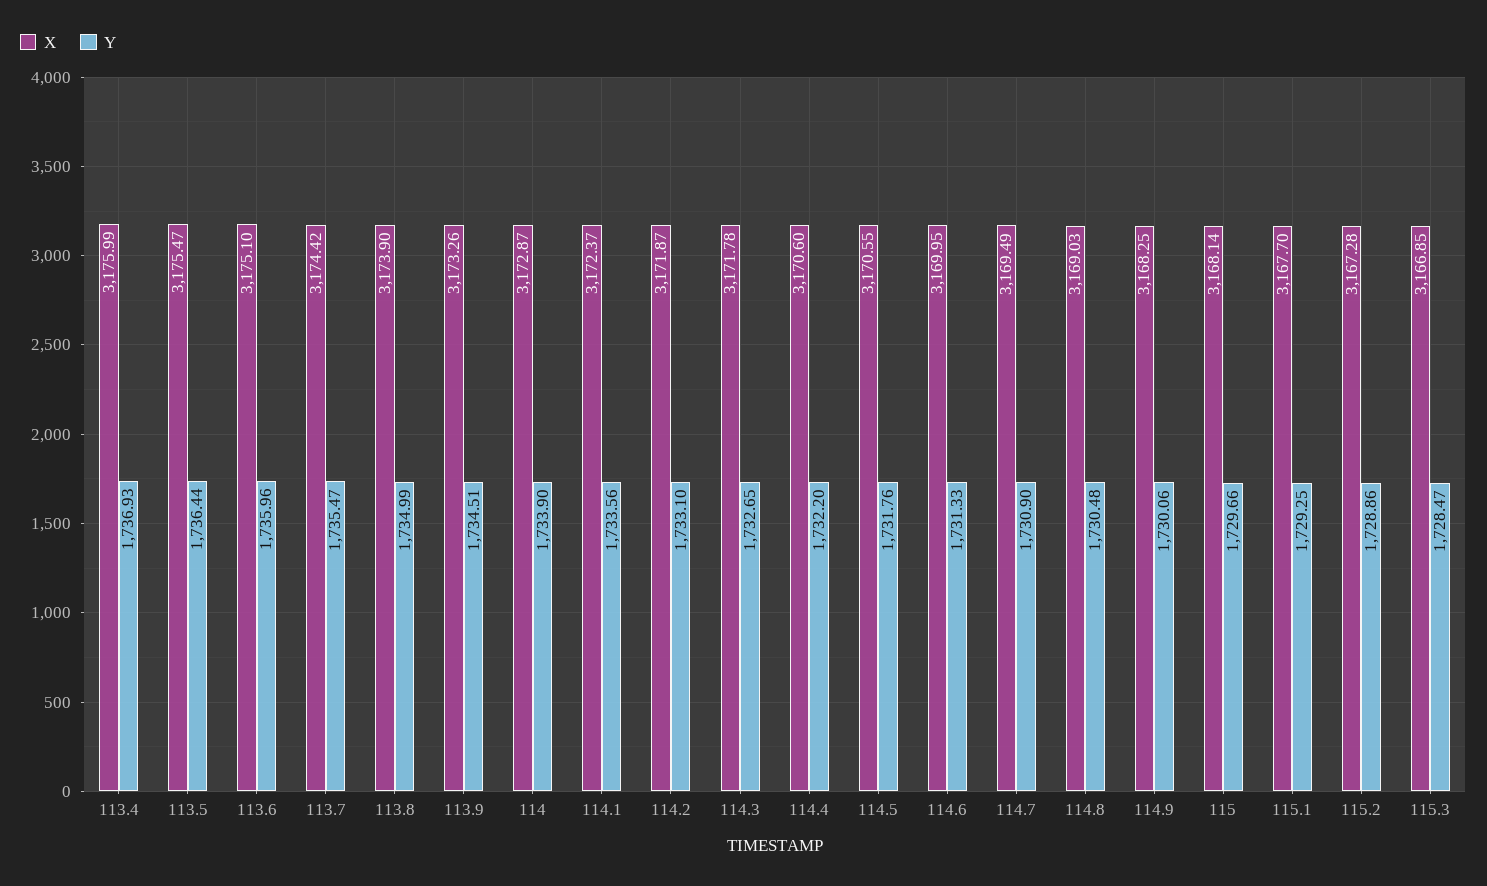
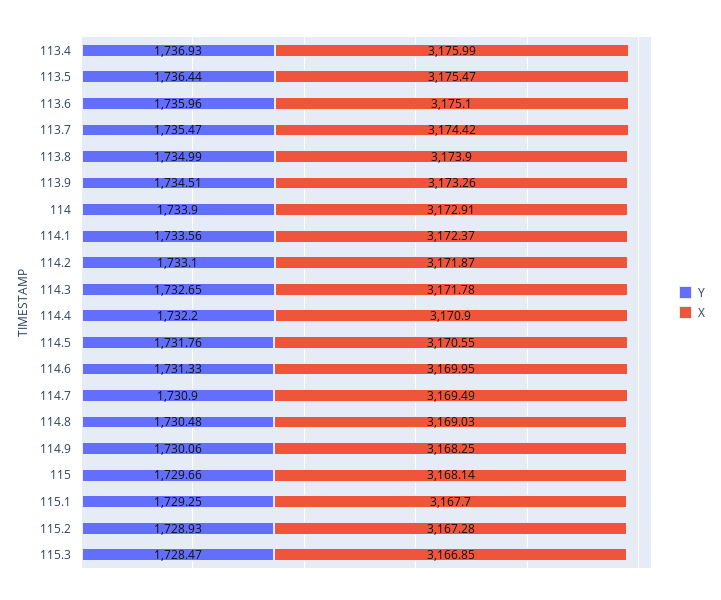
  {
    "X": {
      "113.4": 3175.99,
      "113.5": 3175.47,
      "113.6": 3175.1,
      "113.7": 3174.42,
      "113.8": 3173.9,
      "113.9": 3173.26,
-     "114": 3172.87,
+     "114": 3172.91,
      "114.1": 3172.37,
      "114.2": 3171.87,
      "114.3": 3171.78,
-     "114.4": 3170.6,
+     "114.4": 3170.9,
      "114.5": 3170.55,
      "114.6": 3169.95,
      "114.7": 3169.49,
      "114.8": 3169.03,
      "114.9": 3168.25,
      "115": 3168.14,
      "115.1": 3167.7,
      "115.2": 3167.28,
      "115.3": 3166.85
    },
    "Y": {
      "113.4": 1736.93,
      "113.5": 1736.44,
      "113.6": 1735.96,
      "113.7": 1735.47,
      "113.8": 1734.99,
      "113.9": 1734.51,
      "114": 1733.9,
      "114.1": 1733.56,
      "114.2": 1733.1,
      "114.3": 1732.65,
      "114.4": 1732.2,
      "114.5": 1731.76,
      "114.6": 1731.33,
      "114.7": 1730.9,
      "114.8": 1730.48,
      "114.9": 1730.06,
      "115": 1729.66,
      "115.1": 1729.25,
-     "115.2": 1728.86,
+     "115.2": 1728.93,
      "115.3": 1728.47
    }
  }

